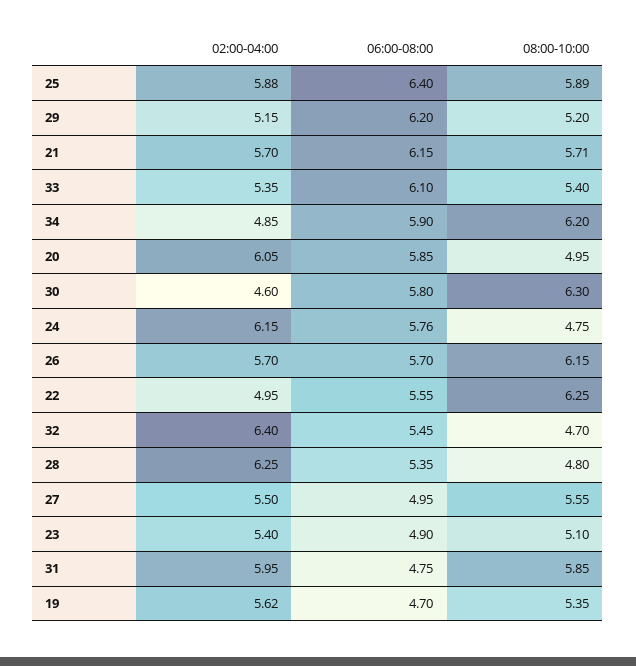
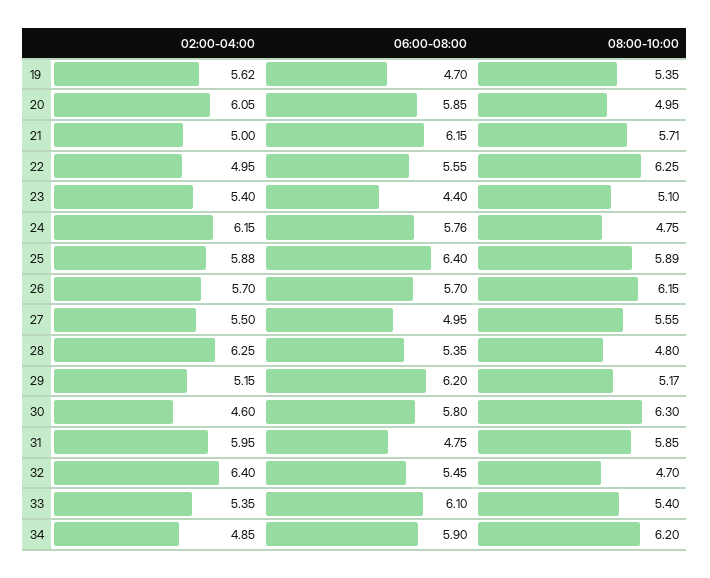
  {
    "02:00-04:00": {
      "25": 5.88,
      "29": 5.15,
-     "21": 5.7,
+     "21": 5,
      "33": 5.35,
      "34": 4.85,
      "20": 6.05,
      "30": 4.6,
      "24": 6.15,
      "26": 5.7,
      "22": 4.95,
      "32": 6.4,
      "28": 6.25,
      "27": 5.5,
      "23": 5.4,
      "31": 5.95,
      "19": 5.62
    },
    "06:00-08:00": {
      "25": 6.4,
      "29": 6.2,
      "21": 6.15,
      "33": 6.1,
      "34": 5.9,
      "20": 5.85,
      "30": 5.8,
      "24": 5.76,
      "26": 5.7,
      "22": 5.55,
      "32": 5.45,
      "28": 5.35,
      "27": 4.95,
-     "23": 4.9,
+     "23": 4.4,
      "31": 4.75,
      "19": 4.7
    },
    "08:00-10:00": {
      "25": 5.89,
-     "29": 5.2,
+     "29": 5.17,
      "21": 5.71,
      "33": 5.4,
      "34": 6.2,
      "20": 4.95,
      "30": 6.3,
      "24": 4.75,
      "26": 6.15,
      "22": 6.25,
      "32": 4.7,
      "28": 4.8,
      "27": 5.55,
      "23": 5.1,
      "31": 5.85,
      "19": 5.35
    }
  }

